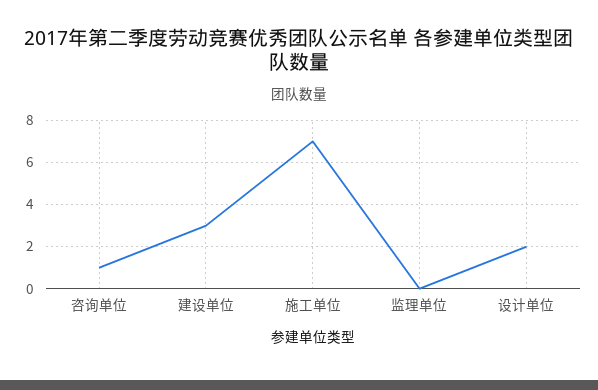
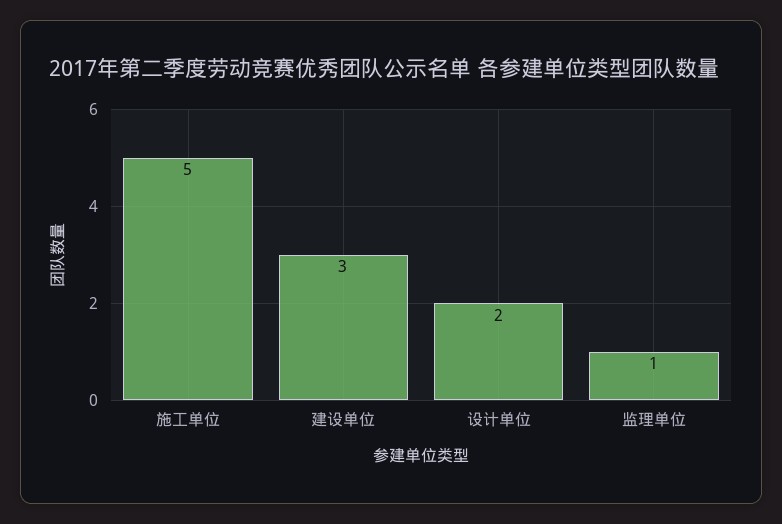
  {
-   "咨询单位": 1,
    "建设单位": 3,
-   "施工单位": 7,
+   "施工单位": 5,
-   "监理单位": 0,
+   "监理单位": 1,
    "设计单位": 2
  }

